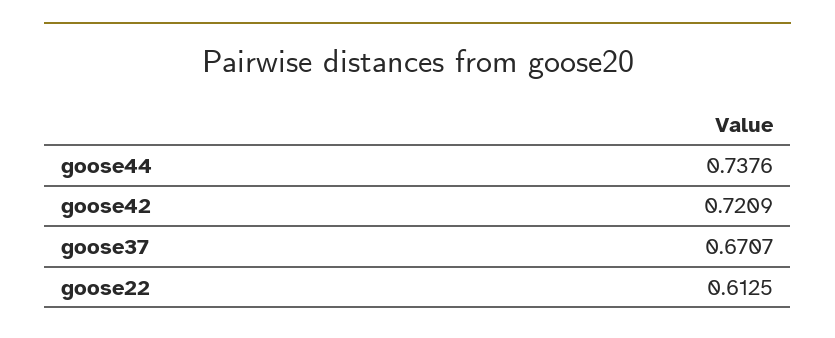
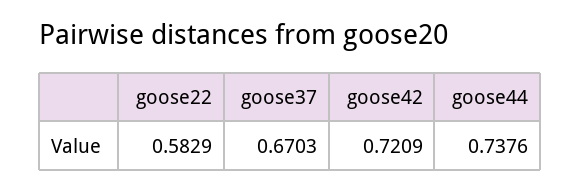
  {
    "goose44": 0.7376,
    "goose42": 0.7209,
-   "goose37": 0.6707,
+   "goose37": 0.6703,
-   "goose22": 0.6125
+   "goose22": 0.5829
  }

